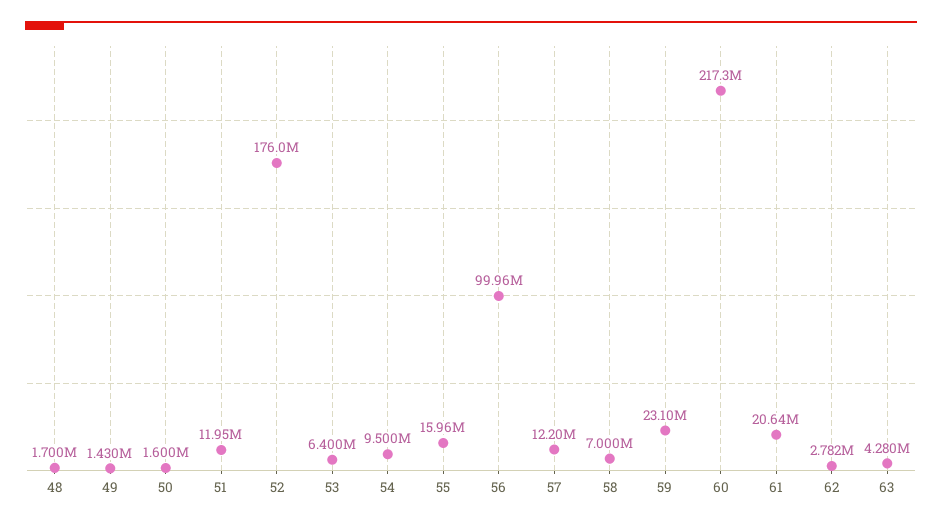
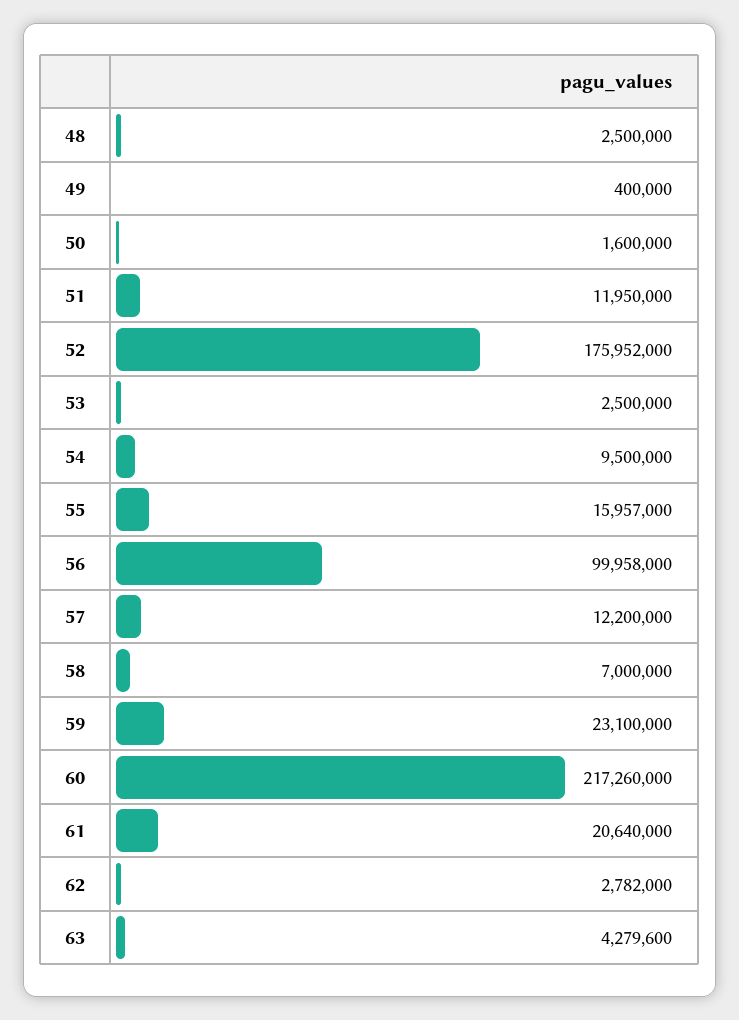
  {
-   "48": 1700000,
+   "48": 2500000,
-   "49": 1430000,
+   "49": 400000,
    "50": 1600000,
    "51": 11950000,
    "52": 175952000,
-   "53": 6400000,
+   "53": 2500000,
    "54": 9500000,
    "55": 15957000,
    "56": 99958000,
    "57": 12200000,
    "58": 7000000,
    "59": 23100000,
    "60": 217260000,
    "61": 20640000,
    "62": 2782000,
    "63": 4279600
  }

